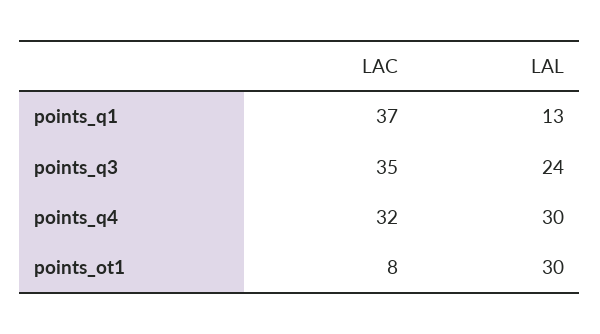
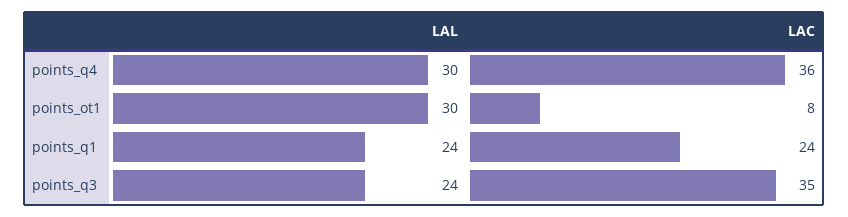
  {
    "LAC": {
-     "points_q1": 37,
+     "points_q1": 24,
      "points_q3": 35,
-     "points_q4": 32,
+     "points_q4": 36,
      "points_ot1": 8
    },
    "LAL": {
-     "points_q1": 13,
+     "points_q1": 24,
      "points_q3": 24,
      "points_q4": 30,
      "points_ot1": 30
    }
  }

